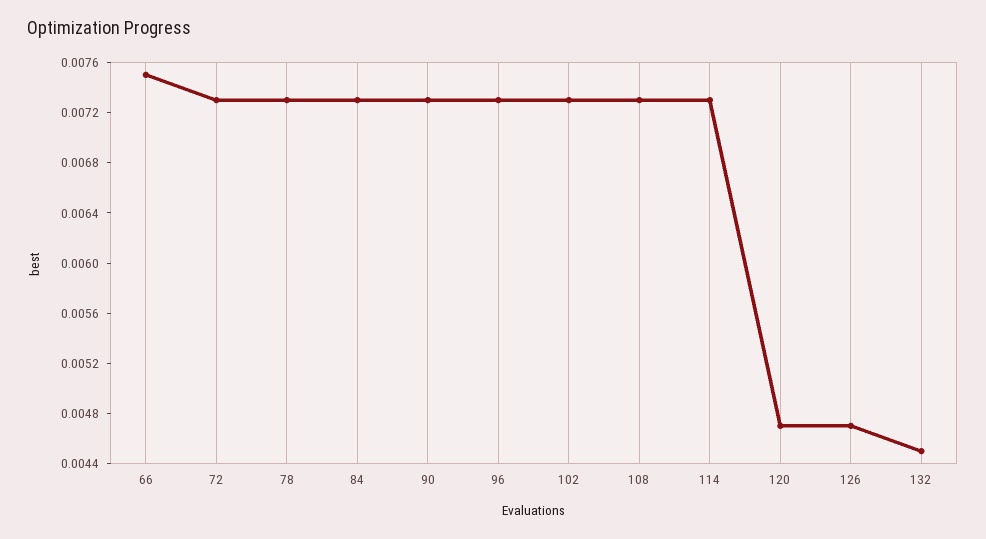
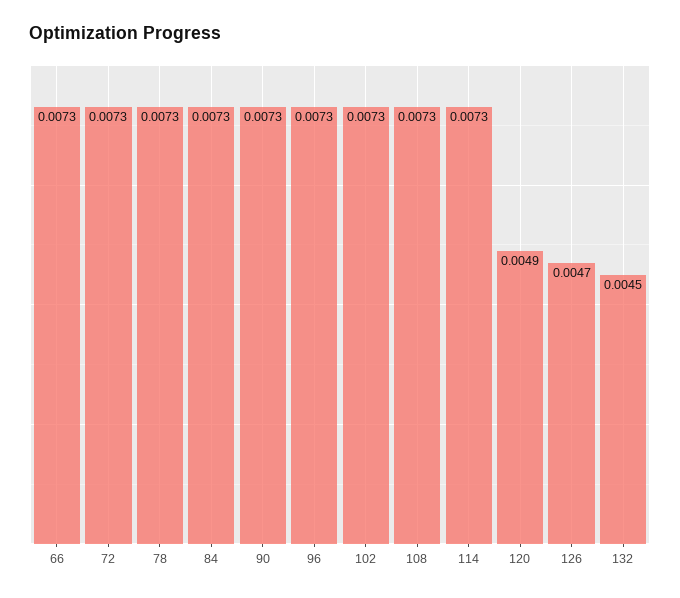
  {
-   "66": 0.0075,
+   "66": 0.0073,
    "72": 0.0073,
    "78": 0.0073,
    "84": 0.0073,
    "90": 0.0073,
    "96": 0.0073,
    "102": 0.0073,
    "108": 0.0073,
    "114": 0.0073,
-   "120": 0.0047,
+   "120": 0.0049,
    "126": 0.0047,
    "132": 0.0045
  }

